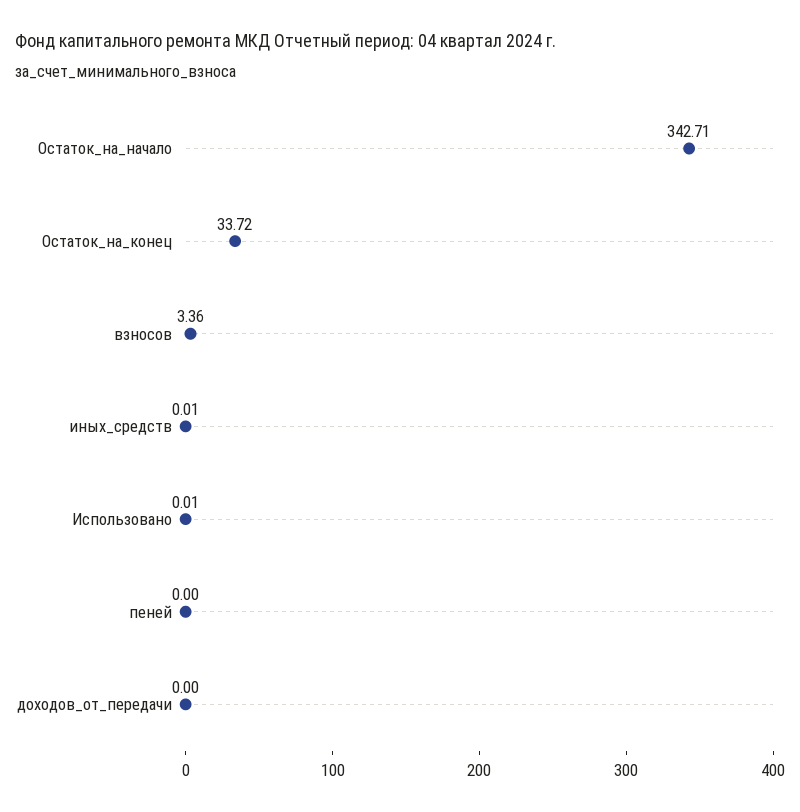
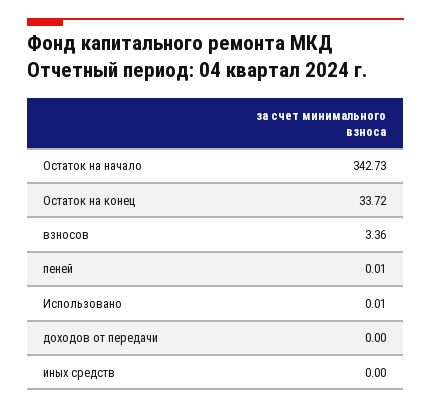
  {
-   "Остаток_на_начало": 342.71,
+   "Остаток_на_начало": 342.73,
    "Остаток_на_конец": 33.72,
    "взносов": 3.36,
-   "иных_средств": 0.01,
+   "иных_средств": 0,
    "Использовано": 0.01,
-   "пеней": 0,
+   "пеней": 0.01,
    "доходов_от_передачи": 0
  }

